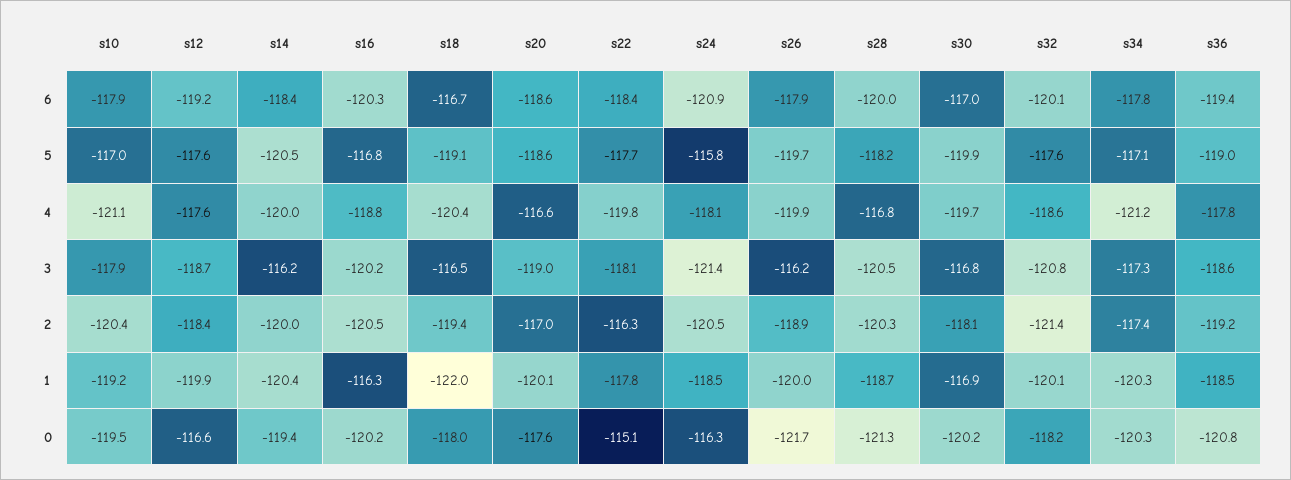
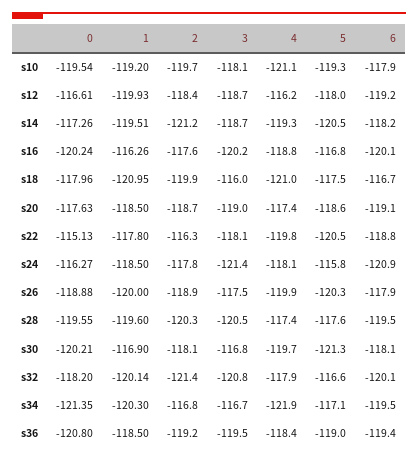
  {
    "s10": {
      "6": -117.9,
-     "5": -117,
+     "5": -119.3,
      "4": -121.1,
-     "3": -117.9,
+     "3": -118.1,
-     "2": -120.4,
+     "2": -119.7,
      "1": -119.2,
      "0": -119.54
    },
    "s12": {
      "6": -119.2,
-     "5": -117.6,
+     "5": -118,
-     "4": -117.6,
+     "4": -116.2,
      "3": -118.7,
      "2": -118.4,
      "1": -119.93,
      "0": -116.61
    },
    "s14": {
-     "6": -118.4,
+     "6": -118.2,
      "5": -120.5,
-     "4": -120,
+     "4": -119.3,
-     "3": -116.2,
+     "3": -118.7,
-     "2": -120,
+     "2": -121.2,
-     "1": -120.4,
+     "1": -119.51,
-     "0": -119.4
+     "0": -117.26
    },
    "s16": {
-     "6": -120.3,
+     "6": -120.1,
      "5": -116.8,
      "4": -118.8,
      "3": -120.2,
-     "2": -120.5,
+     "2": -117.6,
      "1": -116.26,
      "0": -120.24
    },
    "s18": {
      "6": -116.7,
-     "5": -119.1,
+     "5": -117.5,
-     "4": -120.4,
+     "4": -121,
-     "3": -116.5,
+     "3": -116,
-     "2": -119.4,
+     "2": -119.9,
-     "1": -122,
+     "1": -120.95,
      "0": -117.96
    },
    "s20": {
-     "6": -118.6,
+     "6": -119.1,
      "5": -118.6,
-     "4": -116.6,
+     "4": -117.4,
      "3": -119,
-     "2": -117,
+     "2": -118.7,
-     "1": -120.1,
+     "1": -118.5,
      "0": -117.63
    },
    "s22": {
-     "6": -118.4,
+     "6": -118.8,
-     "5": -117.7,
+     "5": -120.5,
      "4": -119.8,
      "3": -118.1,
      "2": -116.3,
      "1": -117.8,
      "0": -115.13
    },
    "s24": {
      "6": -120.9,
      "5": -115.8,
      "4": -118.1,
      "3": -121.4,
-     "2": -120.5,
+     "2": -117.8,
      "1": -118.5,
      "0": -116.27
    },
    "s26": {
      "6": -117.9,
-     "5": -119.7,
+     "5": -120.3,
      "4": -119.9,
-     "3": -116.2,
+     "3": -117.5,
      "2": -118.9,
      "1": -120,
-     "0": -121.7
+     "0": -118.88
    },
    "s28": {
-     "6": -120,
+     "6": -119.5,
-     "5": -118.2,
+     "5": -117.6,
-     "4": -116.8,
+     "4": -117.4,
      "3": -120.5,
      "2": -120.3,
-     "1": -118.7,
+     "1": -119.6,
-     "0": -121.3
+     "0": -119.55
    },
    "s30": {
-     "6": -117,
+     "6": -118.1,
-     "5": -119.9,
+     "5": -121.3,
      "4": -119.7,
      "3": -116.8,
      "2": -118.1,
      "1": -116.9,
      "0": -120.21
    },
    "s32": {
      "6": -120.1,
-     "5": -117.6,
+     "5": -116.6,
-     "4": -118.6,
+     "4": -117.9,
      "3": -120.8,
      "2": -121.4,
      "1": -120.14,
      "0": -118.2
    },
    "s34": {
-     "6": -117.8,
+     "6": -119.5,
      "5": -117.1,
-     "4": -121.2,
+     "4": -121.9,
-     "3": -117.3,
+     "3": -116.7,
-     "2": -117.4,
+     "2": -116.8,
      "1": -120.3,
-     "0": -120.3
+     "0": -121.35
    },
    "s36": {
      "6": -119.4,
      "5": -119,
-     "4": -117.8,
+     "4": -118.4,
-     "3": -118.6,
+     "3": -119.5,
      "2": -119.2,
      "1": -118.5,
      "0": -120.8
    }
  }

